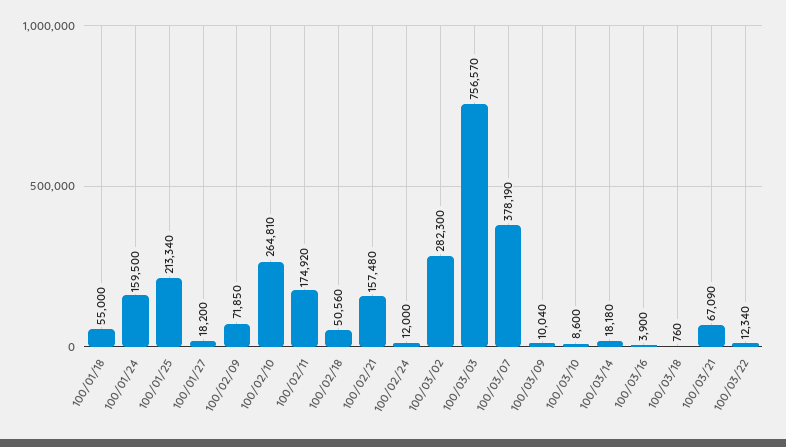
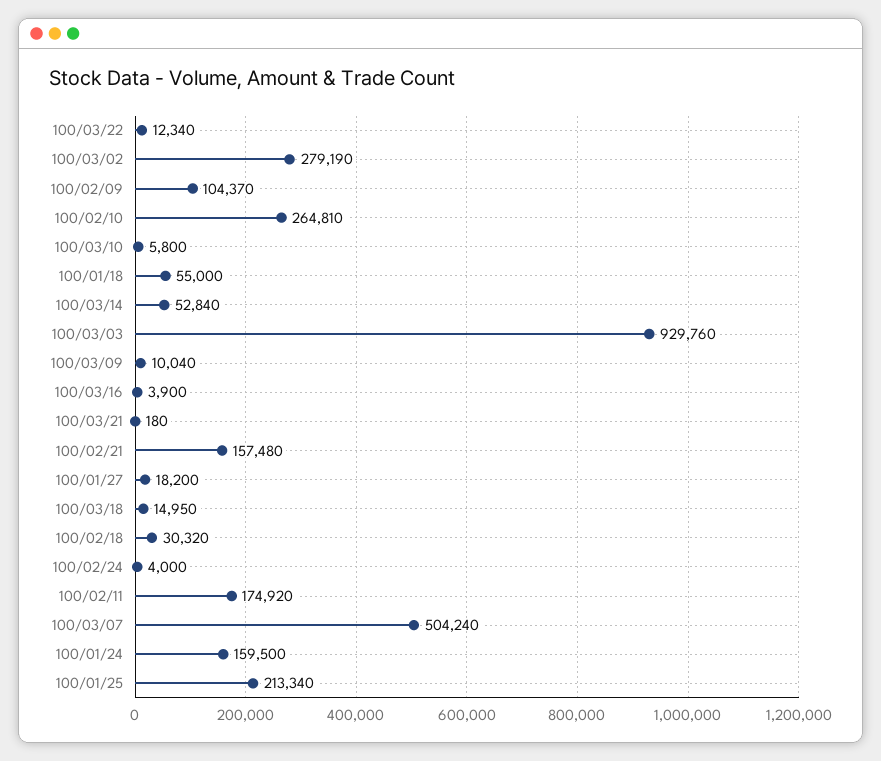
  {
    "100/01/18": 55000,
    "100/01/24": 159500,
    "100/01/25": 213340,
    "100/01/27": 18200,
-   "100/02/09": 71850,
+   "100/02/09": 104370,
    "100/02/10": 264810,
    "100/02/11": 174920,
-   "100/02/18": 50560,
+   "100/02/18": 30320,
    "100/02/21": 157480,
-   "100/02/24": 12000,
+   "100/02/24": 4000,
-   "100/03/02": 282300,
+   "100/03/02": 279190,
-   "100/03/03": 756570,
+   "100/03/03": 929760,
-   "100/03/07": 378190,
+   "100/03/07": 504240,
    "100/03/09": 10040,
-   "100/03/10": 8600,
+   "100/03/10": 5800,
-   "100/03/14": 18180,
+   "100/03/14": 52840,
    "100/03/16": 3900,
-   "100/03/18": 760,
+   "100/03/18": 14950,
-   "100/03/21": 67090,
+   "100/03/21": 180,
    "100/03/22": 12340
  }

